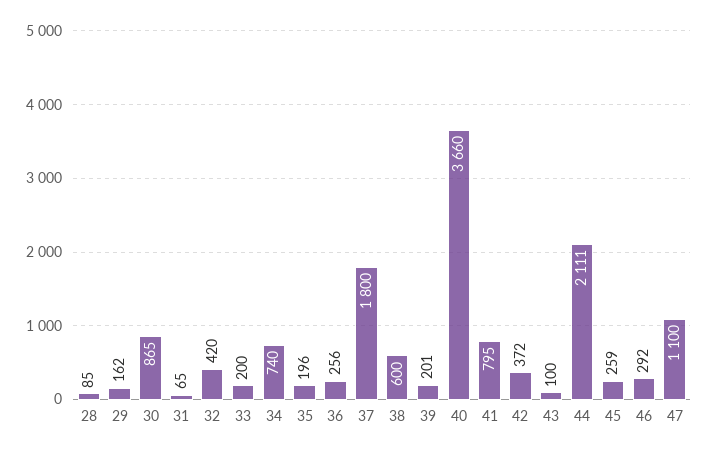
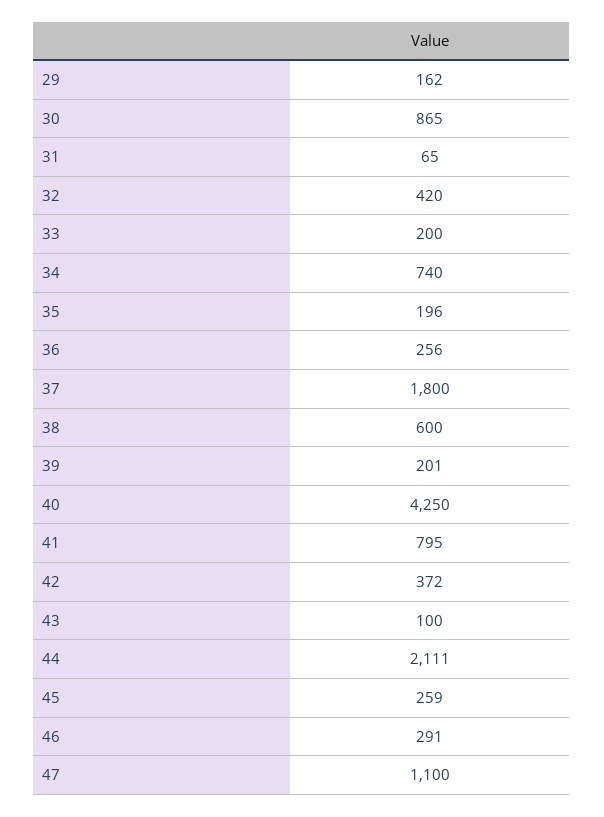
  {
-   "28": 85,
    "29": 162,
    "30": 865,
    "31": 65,
    "32": 420,
    "33": 200,
    "34": 740,
    "35": 196,
    "36": 256,
    "37": 1800,
    "38": 600,
    "39": 201,
-   "40": 3660,
+   "40": 4250,
    "41": 795,
    "42": 372,
    "43": 100,
    "44": 2111,
    "45": 259,
-   "46": 292,
+   "46": 291,
    "47": 1100
  }

